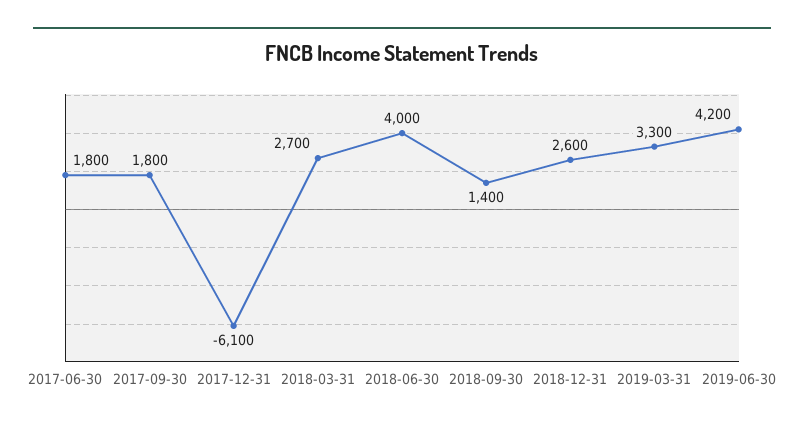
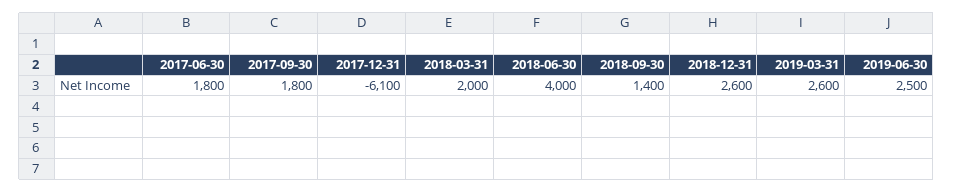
  {
    "2017-06-30": 1800,
    "2017-09-30": 1800,
    "2017-12-31": -6100,
-   "2018-03-31": 2700,
+   "2018-03-31": 2000,
    "2018-06-30": 4000,
    "2018-09-30": 1400,
    "2018-12-31": 2600,
-   "2019-03-31": 3300,
+   "2019-03-31": 2600,
-   "2019-06-30": 4200
+   "2019-06-30": 2500
  }

